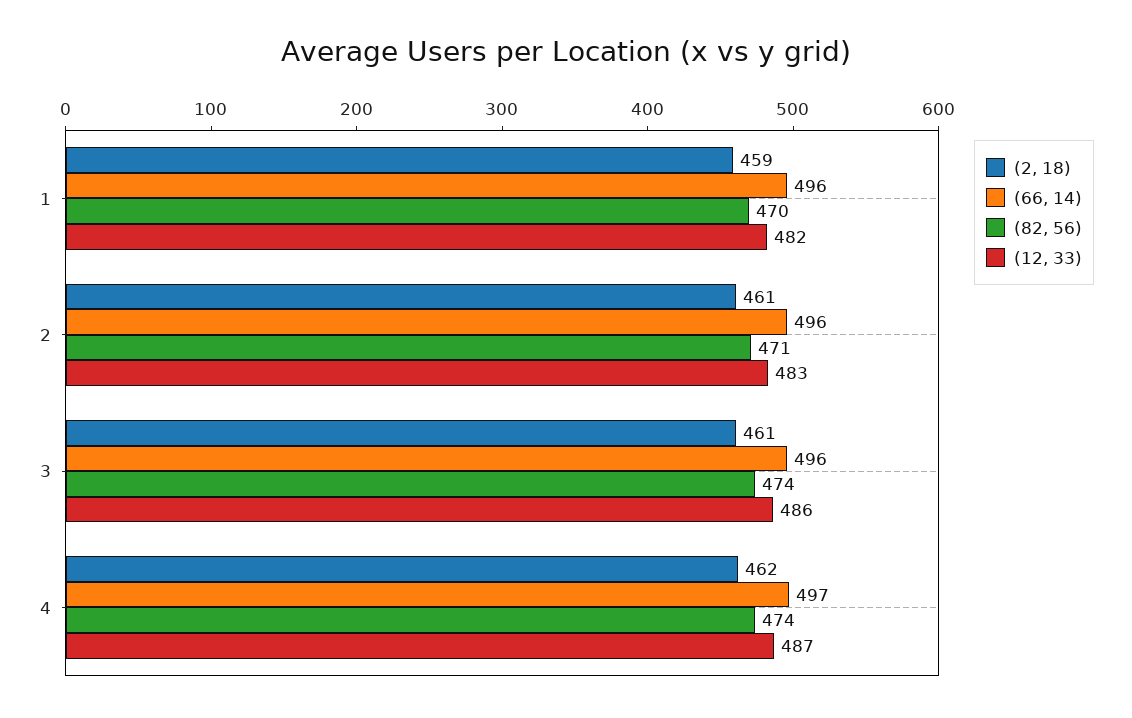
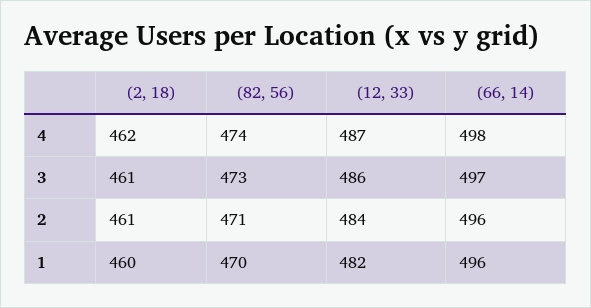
  {
    "(2, 18)": {
-     "1": 459,
+     "1": 460,
      "2": 461,
      "3": 461,
      "4": 462
    },
    "(66, 14)": {
      "1": 496,
      "2": 496,
-     "3": 496,
+     "3": 497,
-     "4": 497
+     "4": 498
    },
    "(82, 56)": {
      "1": 470,
      "2": 471,
-     "3": 474,
+     "3": 473,
      "4": 474
    },
    "(12, 33)": {
      "1": 482,
-     "2": 483,
+     "2": 484,
      "3": 486,
      "4": 487
    }
  }

